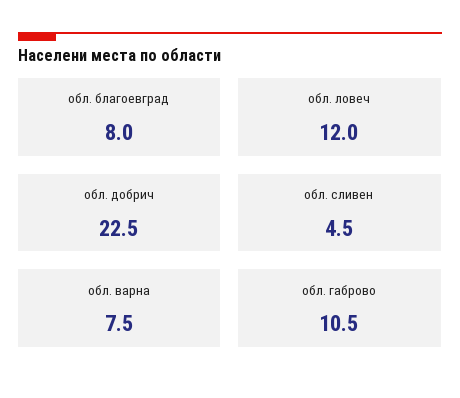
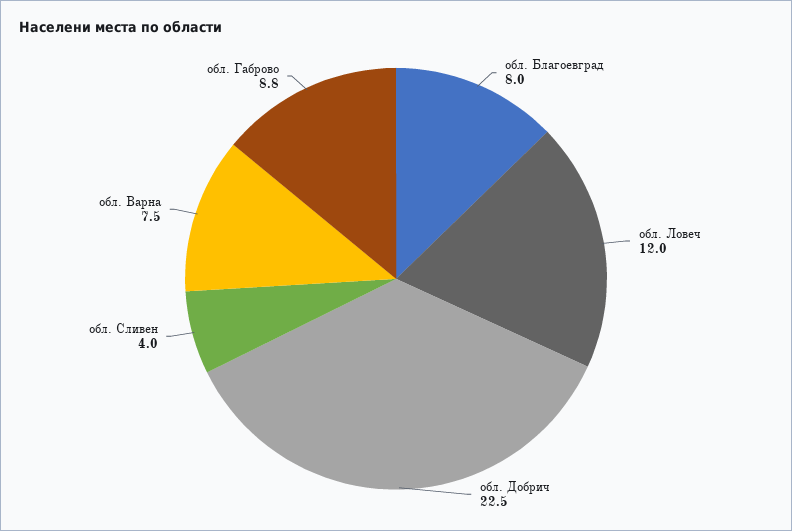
  {
    "обл. благоевград": 8,
    "обл. ловеч": 12,
    "обл. добрич": 22.5,
-   "обл. сливен": 4.5,
+   "обл. сливен": 4,
    "обл. варна": 7.5,
-   "обл. габрово": 10.5
+   "обл. габрово": 8.8
  }

